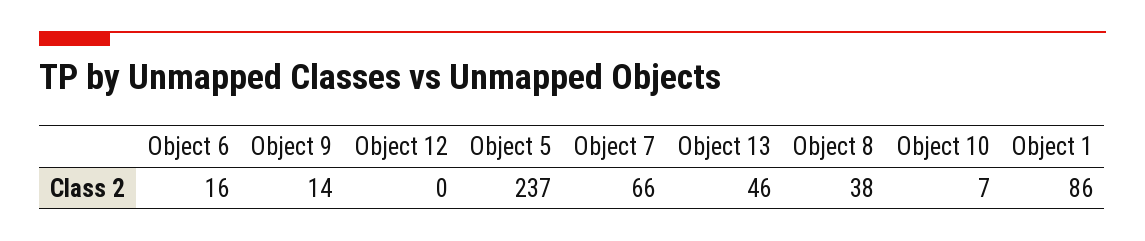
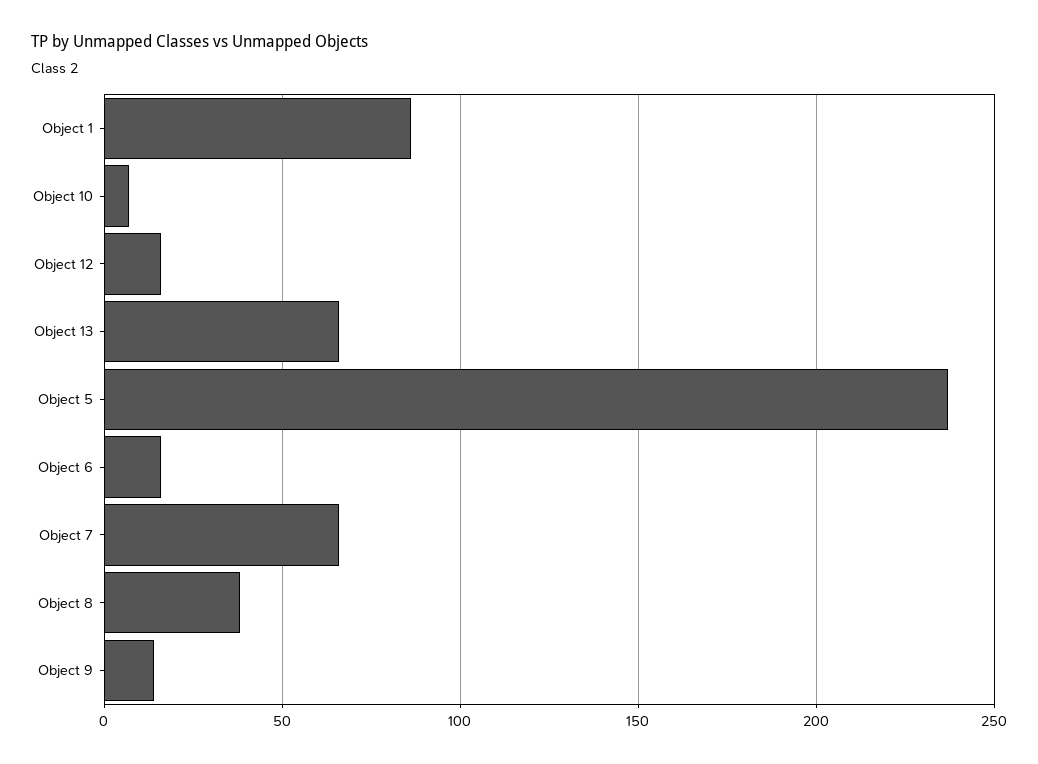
  {
    "Object 6": 16,
    "Object 9": 14,
-   "Object 12": 0,
+   "Object 12": 15,
    "Object 5": 237,
    "Object 7": 66,
-   "Object 13": 46,
+   "Object 13": 65,
    "Object 8": 38,
    "Object 10": 7,
    "Object 1": 86
  }

